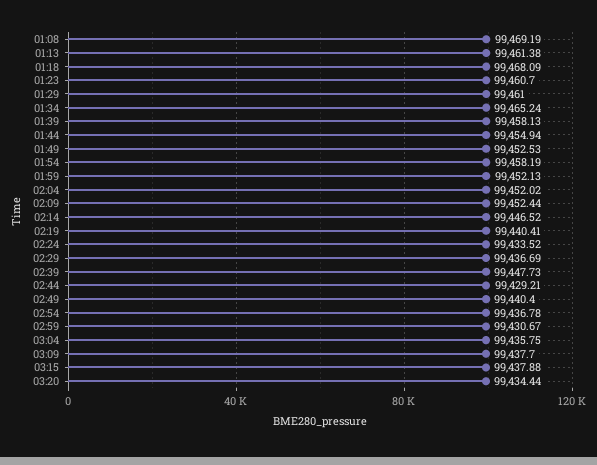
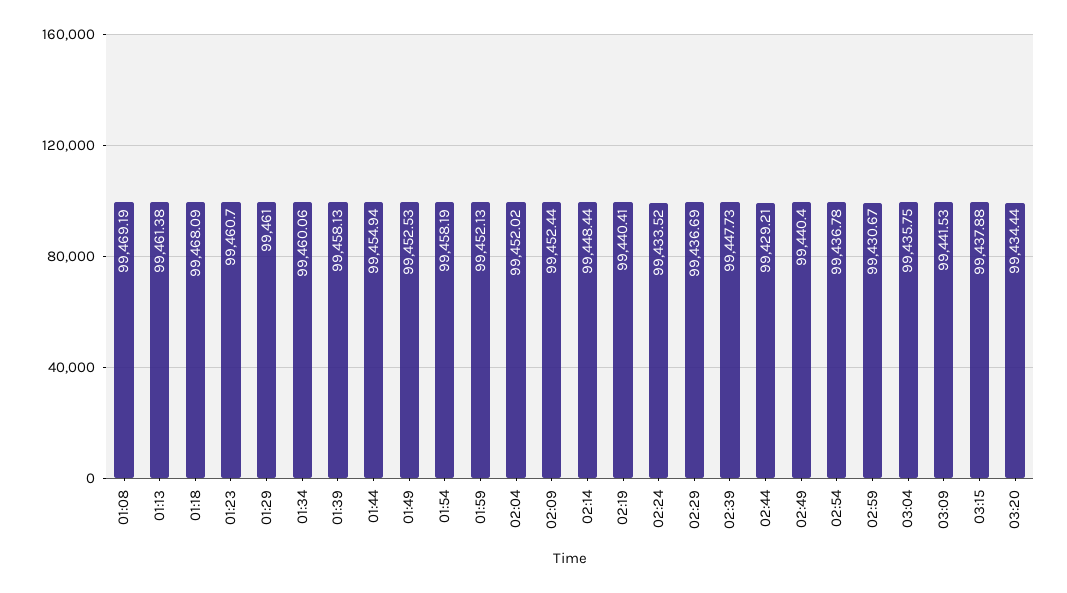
  {
    "01:08": 99469.19,
    "01:13": 99461.38,
    "01:18": 99468.09,
    "01:23": 99460.7,
    "01:29": 99461,
-   "01:34": 99465.24,
+   "01:34": 99460.06,
    "01:39": 99458.13,
    "01:44": 99454.94,
    "01:49": 99452.53,
    "01:54": 99458.19,
    "01:59": 99452.13,
    "02:04": 99452.02,
    "02:09": 99452.44,
-   "02:14": 99446.52,
+   "02:14": 99448.44,
    "02:19": 99440.41,
    "02:24": 99433.52,
    "02:29": 99436.69,
    "02:39": 99447.73,
    "02:44": 99429.21,
    "02:49": 99440.4,
    "02:54": 99436.78,
    "02:59": 99430.67,
    "03:04": 99435.75,
-   "03:09": 99437.7,
+   "03:09": 99441.53,
    "03:15": 99437.88,
    "03:20": 99434.44
  }

